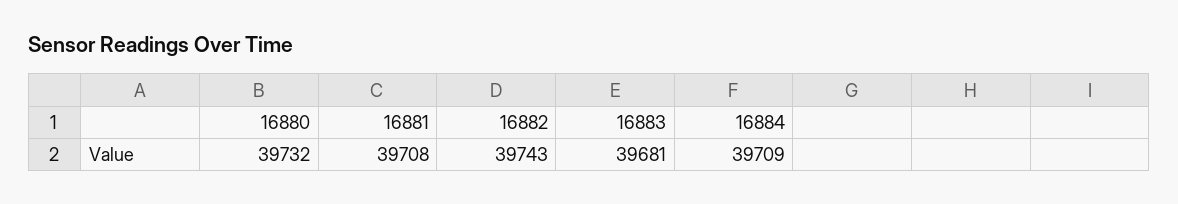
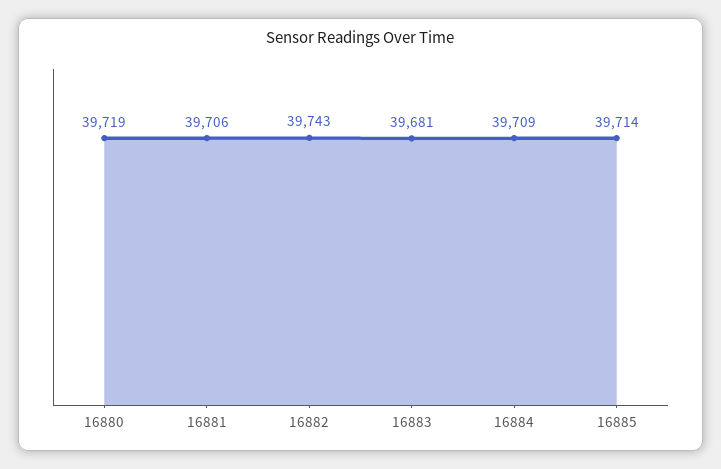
  {
-   "16880": 39732,
+   "16880": 39719,
-   "16881": 39708,
+   "16881": 39706,
    "16882": 39743,
    "16883": 39681,
-   "16884": 39709
+   "16884": 39709,
+   "16885": 39714
  }

